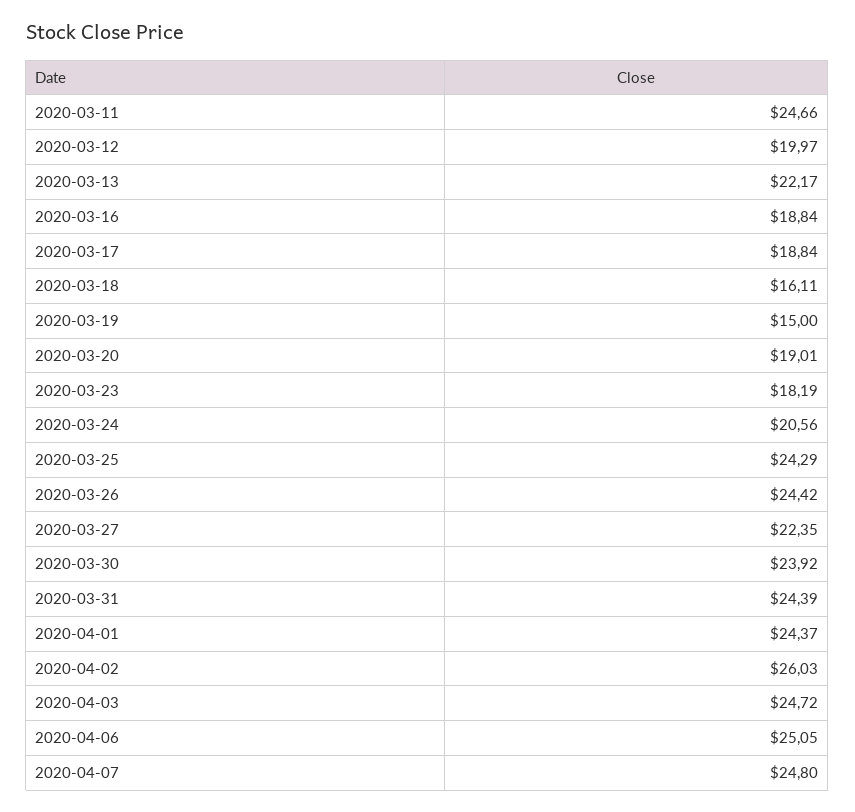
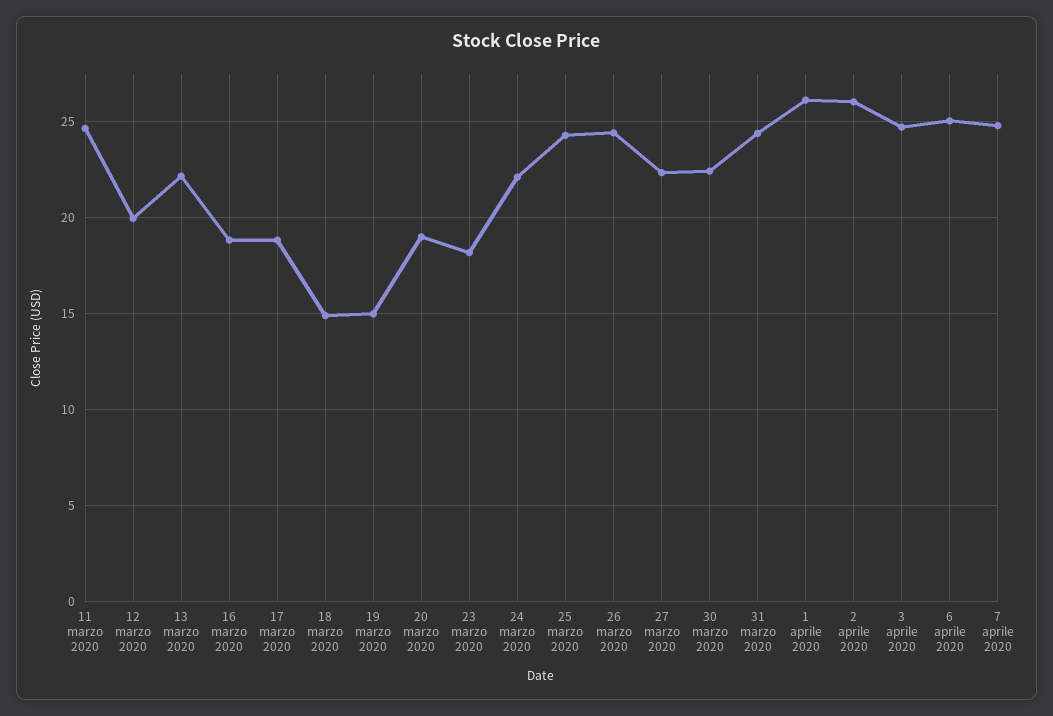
  {
    "2020-03-11": 24.66,
    "2020-03-12": 19.97,
    "2020-03-13": 22.17,
    "2020-03-16": 18.84,
    "2020-03-17": 18.84,
-   "2020-03-18": 16.11,
+   "2020-03-18": 15,
    "2020-03-19": 15,
    "2020-03-20": 19.01,
    "2020-03-23": 18.19,
-   "2020-03-24": 20.56,
+   "2020-03-24": 22,
    "2020-03-25": 24.29,
    "2020-03-26": 24.42,
    "2020-03-27": 22.35,
-   "2020-03-30": 23.92,
+   "2020-03-30": 22.5,
    "2020-03-31": 24.39,
-   "2020-04-01": 24.37,
+   "2020-04-01": 26,
    "2020-04-02": 26.03,
    "2020-04-03": 24.72,
    "2020-04-06": 25.05,
    "2020-04-07": 24.8
  }

